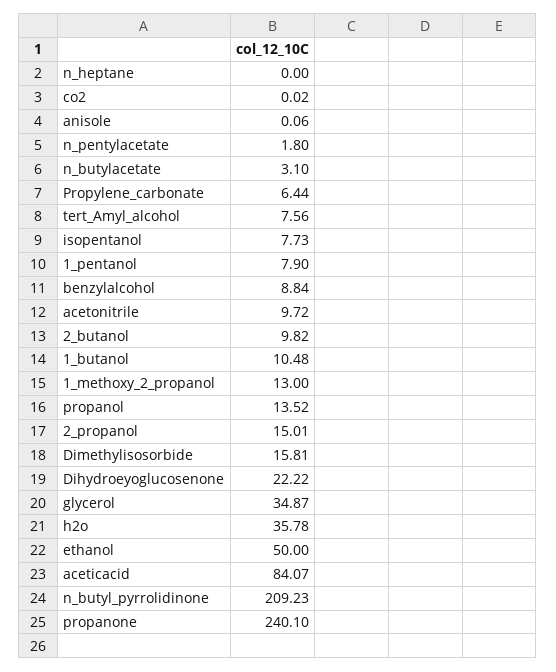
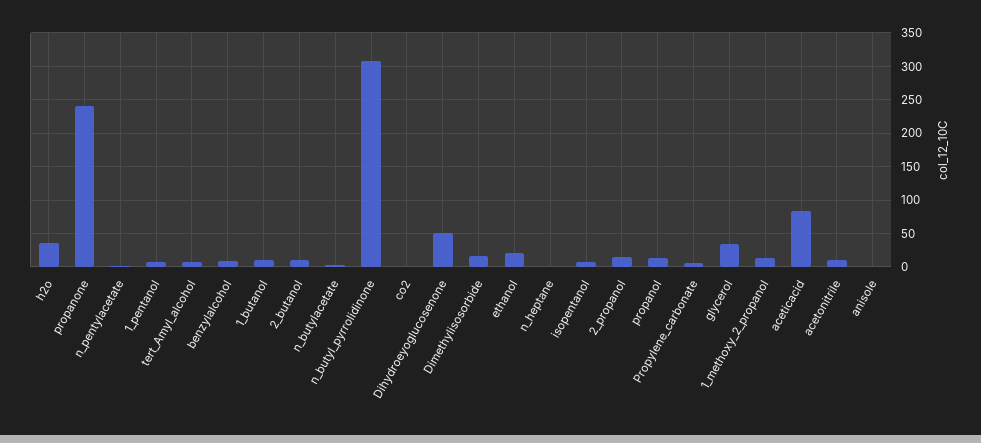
  {
    "n_heptane": 0,
    "co2": 0.02,
    "anisole": 0.06,
    "n_pentylacetate": 1.8,
    "n_butylacetate": 3.1,
    "Propylene_carbonate": 6.44,
    "tert_Amyl_alcohol": 7.56,
    "isopentanol": 7.73,
    "1_pentanol": 7.9,
    "benzylalcohol": 8.84,
    "acetonitrile": 9.72,
    "2_butanol": 9.82,
    "1_butanol": 10.48,
    "1_methoxy_2_propanol": 13,
    "propanol": 13.52,
    "2_propanol": 15.01,
    "Dimethylisosorbide": 15.81,
-   "Dihydroeyoglucosenone": 22.22,
+   "Dihydroeyoglucosenone": 50,
    "glycerol": 34.87,
    "h2o": 35.78,
-   "ethanol": 50,
+   "ethanol": 20,
    "aceticacid": 84.07,
-   "n_butyl_pyrrolidinone": 209.23,
+   "n_butyl_pyrrolidinone": 310,
    "propanone": 240.1
  }

